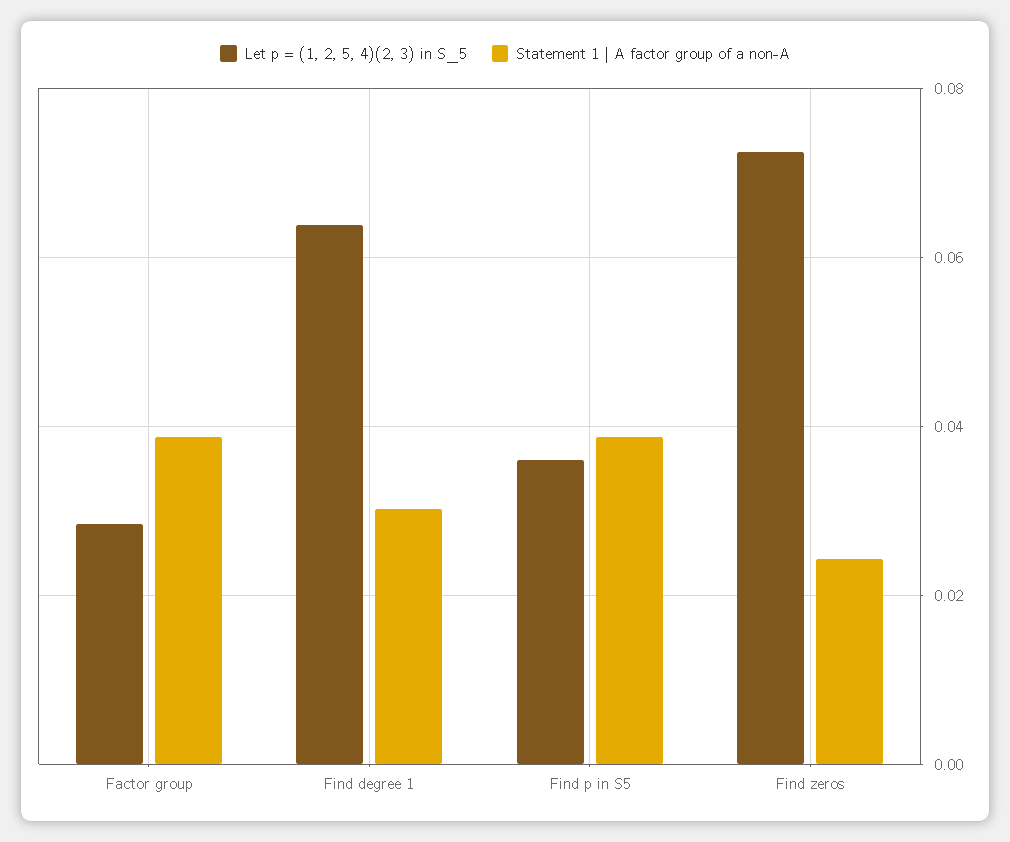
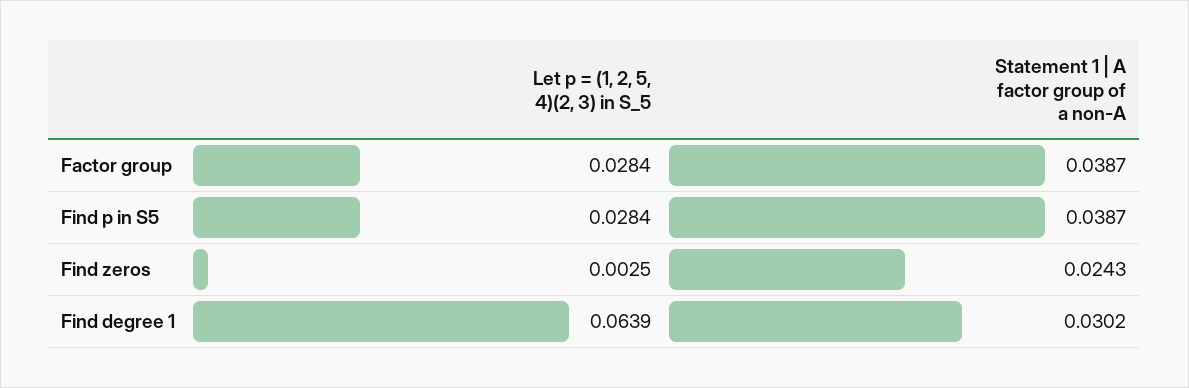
  {
    "Let p = (1, 2, 5, 4)(2, 3) in S_5": {
      "Factor group": 0.0284,
      "Find degree 1": 0.0639,
-     "Find p in S5": 0.036,
+     "Find p in S5": 0.0284,
-     "Find zeros": 0.072
+     "Find zeros": 0.0025
    },
    "Statement 1 | A factor group of a non-A": {
      "Factor group": 0.0387,
      "Find degree 1": 0.0302,
      "Find p in S5": 0.0387,
      "Find zeros": 0.0243
    }
  }

